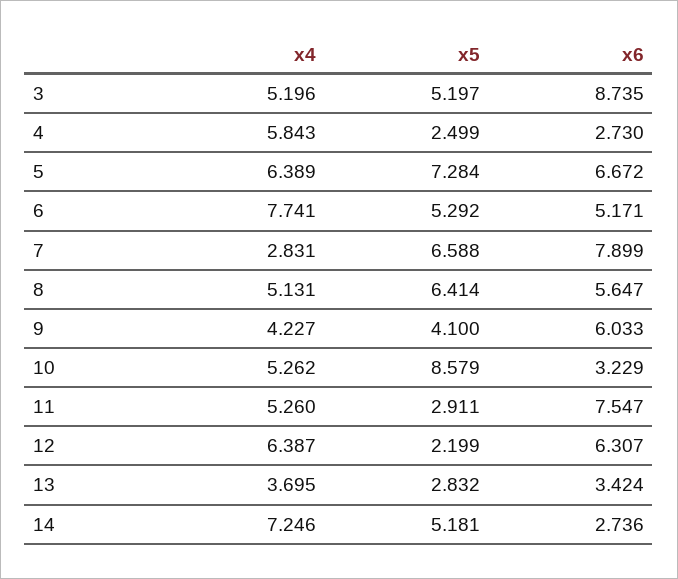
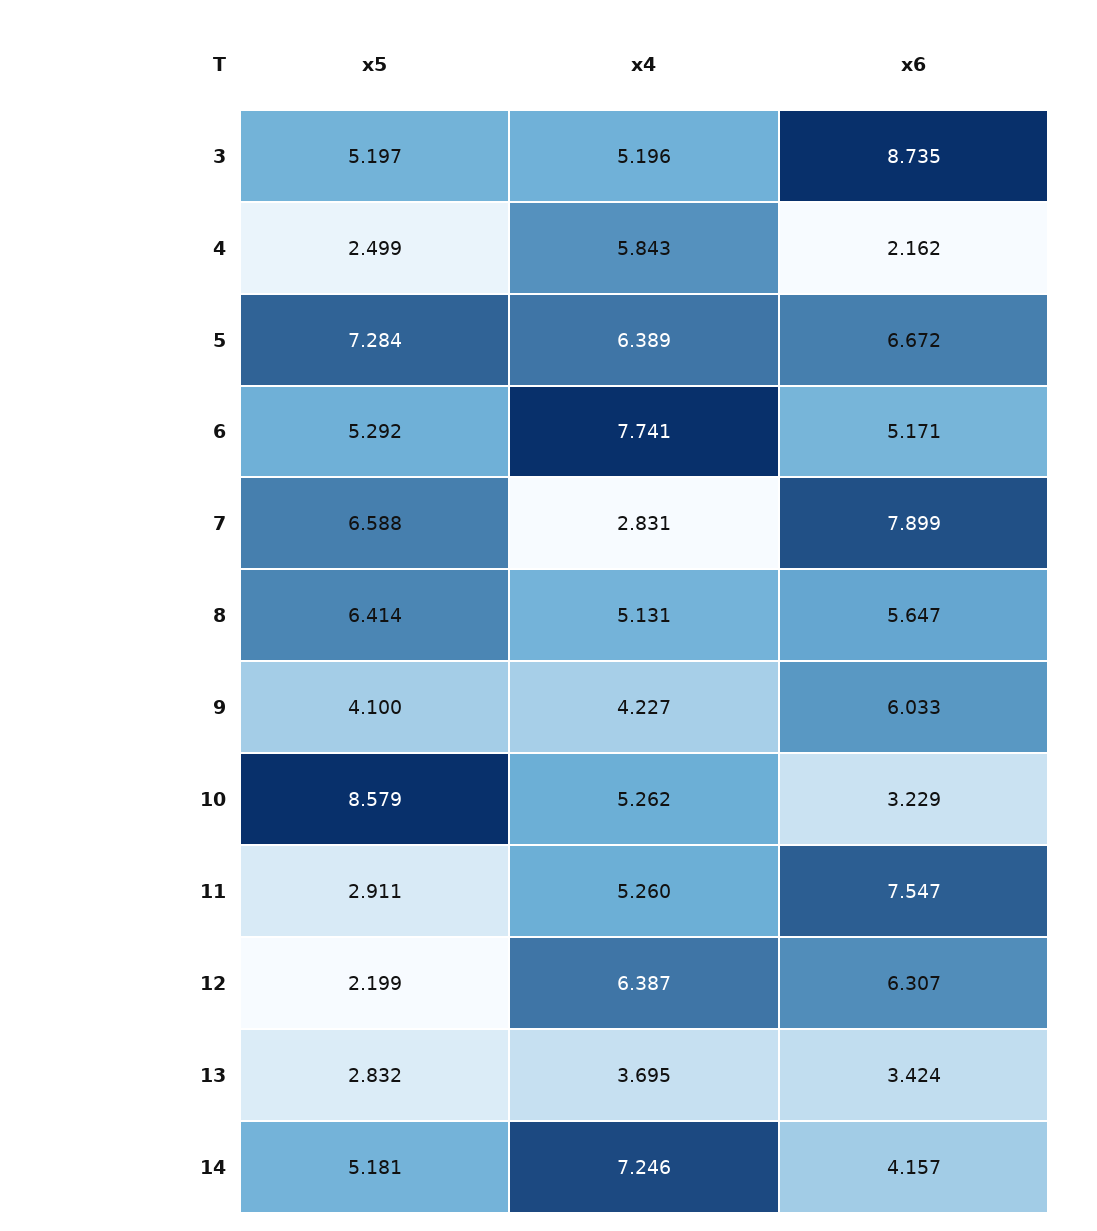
  {
    "x4": {
      "3": 5.196,
      "4": 5.843,
      "5": 6.389,
      "6": 7.741,
      "7": 2.831,
      "8": 5.131,
      "9": 4.227,
      "10": 5.262,
      "11": 5.26,
      "12": 6.387,
      "13": 3.695,
      "14": 7.246
    },
    "x5": {
      "3": 5.197,
      "4": 2.499,
      "5": 7.284,
      "6": 5.292,
      "7": 6.588,
      "8": 6.414,
      "9": 4.1,
      "10": 8.579,
      "11": 2.911,
      "12": 2.199,
      "13": 2.832,
      "14": 5.181
    },
    "x6": {
      "3": 8.735,
-     "4": 2.73,
+     "4": 2.162,
      "5": 6.672,
      "6": 5.171,
      "7": 7.899,
      "8": 5.647,
      "9": 6.033,
      "10": 3.229,
      "11": 7.547,
      "12": 6.307,
      "13": 3.424,
-     "14": 2.736
+     "14": 4.157
    }
  }

